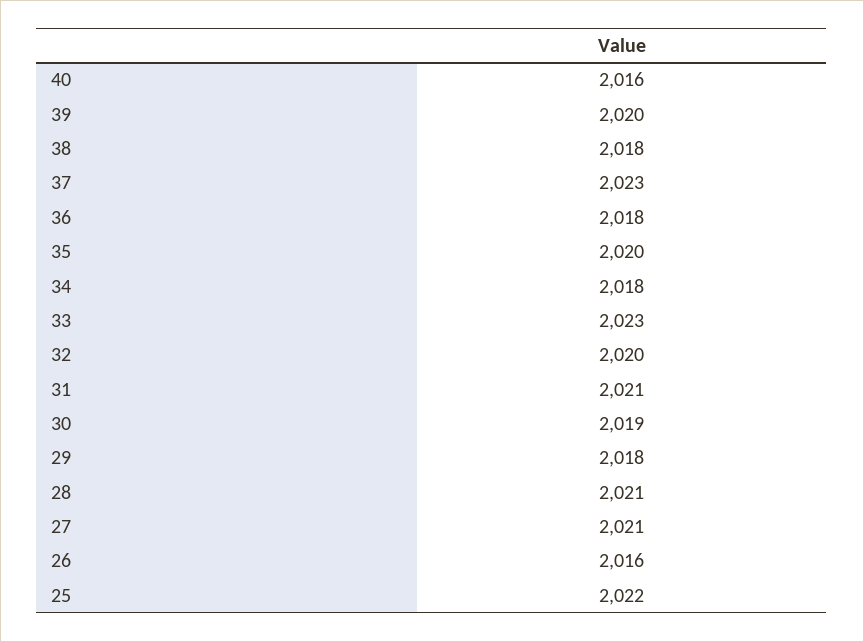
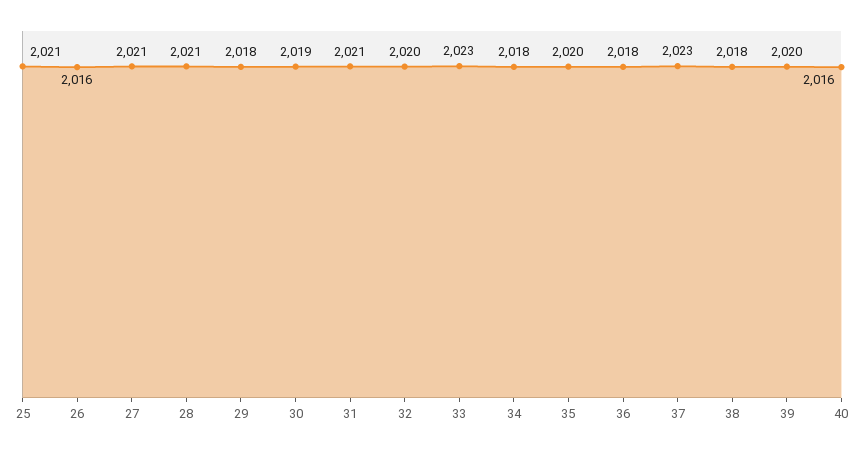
  {
    "40": 2016,
    "39": 2020,
    "38": 2018,
    "37": 2023,
    "36": 2018,
    "35": 2020,
    "34": 2018,
    "33": 2023,
    "32": 2020,
    "31": 2021,
    "30": 2019,
    "29": 2018,
    "28": 2021,
    "27": 2021,
    "26": 2016,
-   "25": 2022
+   "25": 2021
  }

